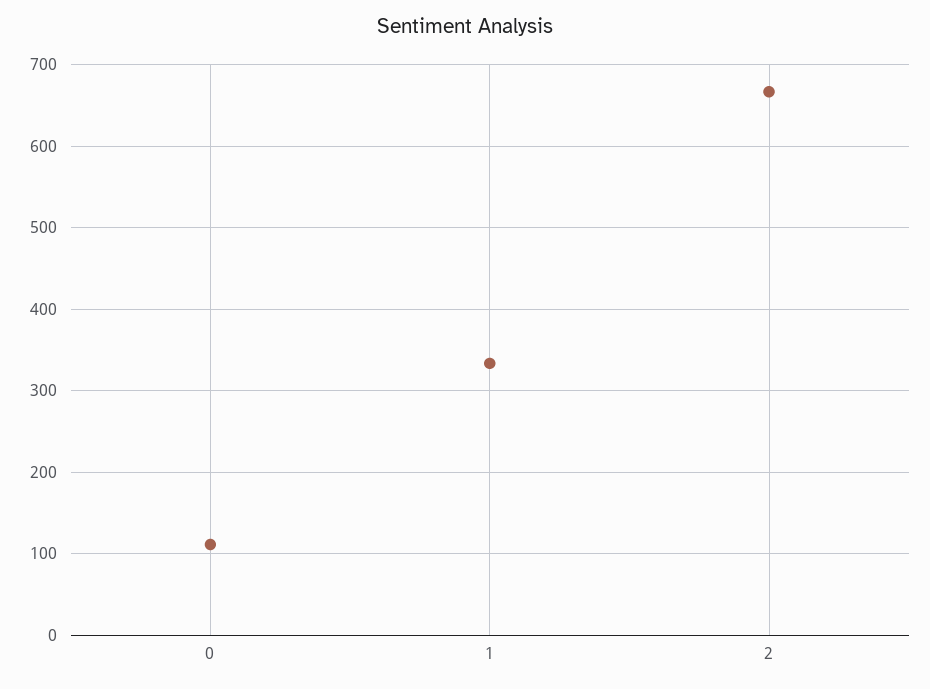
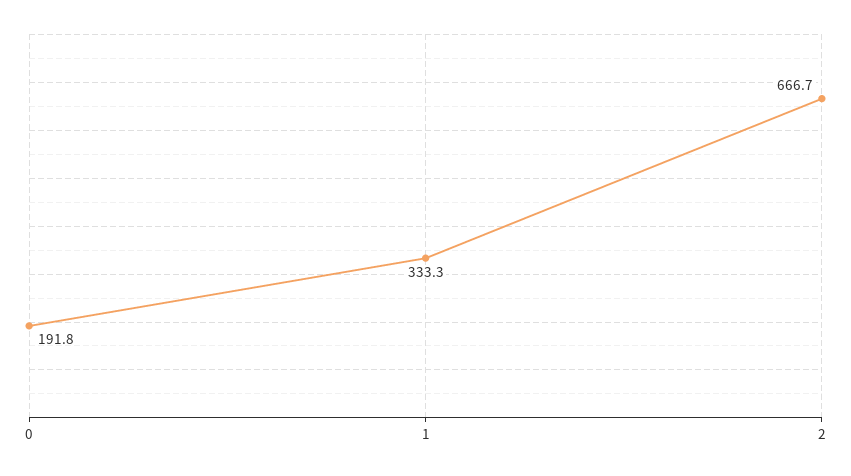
  {
-   "0": 110,
+   "0": 191.8,
    "1": 333.3,
    "2": 666.7
  }

